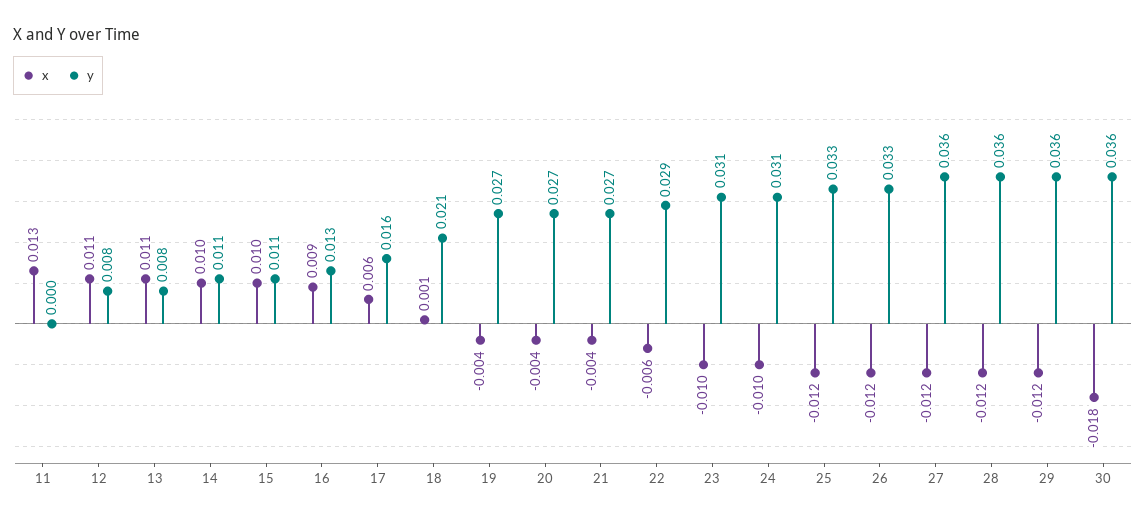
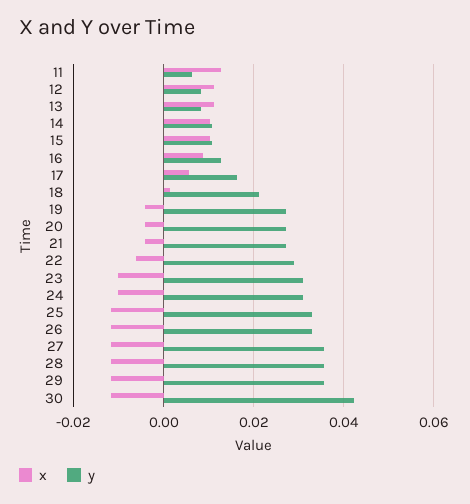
  {
    "x": {
      "11": 0.013,
      "12": 0.011,
      "13": 0.011,
      "14": 0.01,
      "15": 0.01,
      "16": 0.009,
      "17": 0.006,
      "18": 0.001,
      "19": -0.004,
      "20": -0.004,
      "21": -0.004,
      "22": -0.006,
      "23": -0.01,
      "24": -0.01,
      "25": -0.012,
      "26": -0.012,
      "27": -0.012,
      "28": -0.012,
      "29": -0.012,
-     "30": -0.018
+     "30": -0.012
    },
    "y": {
-     "11": 0,
+     "11": 0.006,
      "12": 0.008,
      "13": 0.008,
      "14": 0.011,
      "15": 0.011,
      "16": 0.013,
      "17": 0.016,
      "18": 0.021,
      "19": 0.027,
      "20": 0.027,
      "21": 0.027,
      "22": 0.029,
      "23": 0.031,
      "24": 0.031,
      "25": 0.033,
      "26": 0.033,
      "27": 0.036,
      "28": 0.036,
      "29": 0.036,
-     "30": 0.036
+     "30": 0.042
    }
  }

